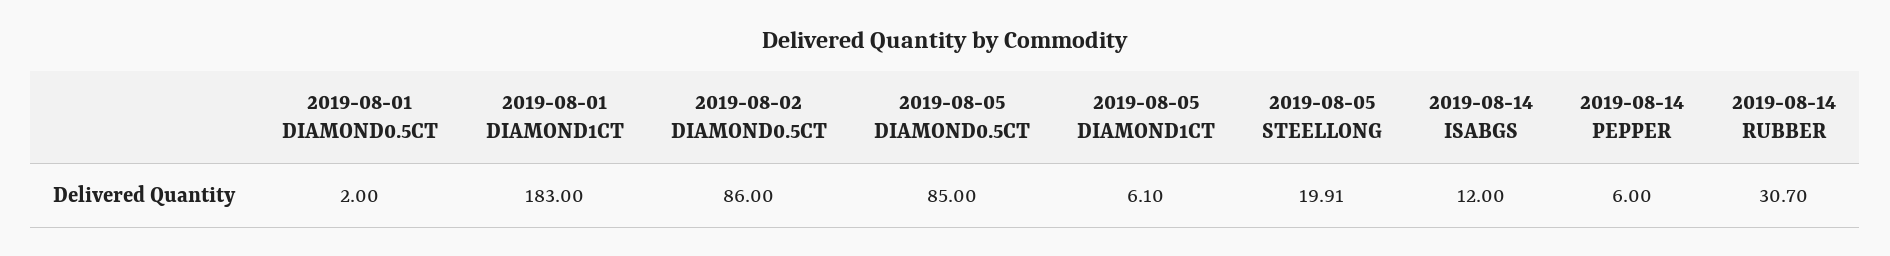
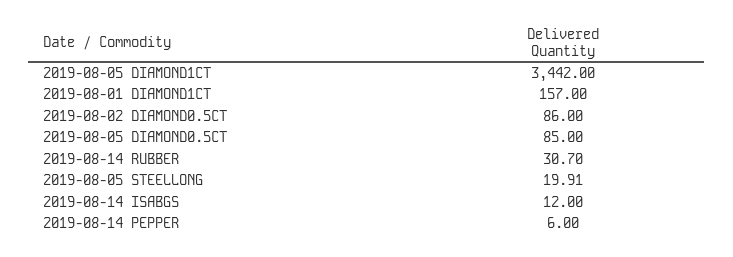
  {
-   "2019-08-01 DIAMOND0.5CT": 2,
-   "2019-08-01 DIAMOND1CT": 183,
+   "2019-08-01 DIAMOND1CT": 157,
    "2019-08-02 DIAMOND0.5CT": 86,
    "2019-08-05 DIAMOND0.5CT": 85,
-   "2019-08-05 DIAMOND1CT": 6.1,
+   "2019-08-05 DIAMOND1CT": 3442,
    "2019-08-05 STEELLONG": 19.91,
    "2019-08-14 ISABGS": 12,
    "2019-08-14 PEPPER": 6,
    "2019-08-14 RUBBER": 30.7
  }

